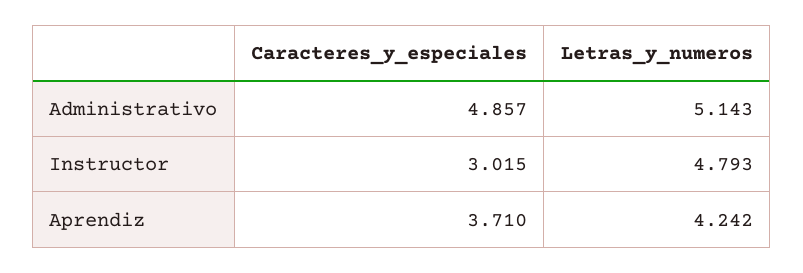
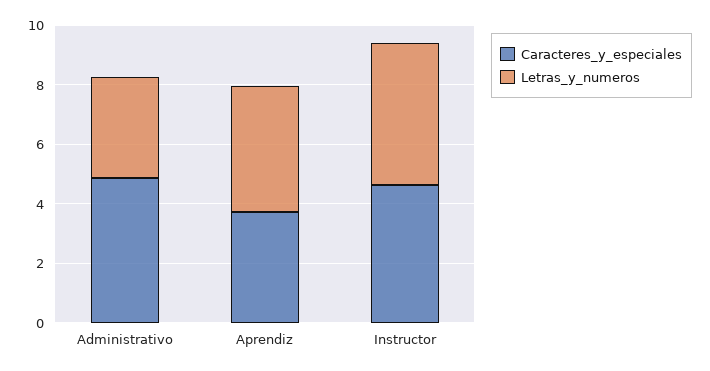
  {
    "Caracteres_y_especiales": {
      "Administrativo": 4.857,
-     "Instructor": 3.015,
+     "Instructor": 4.5,
      "Aprendiz": 3.71
    },
    "Letras_y_numeros": {
-     "Administrativo": 5.143,
+     "Administrativo": 3.5,
      "Instructor": 4.793,
      "Aprendiz": 4.242
    }
  }

